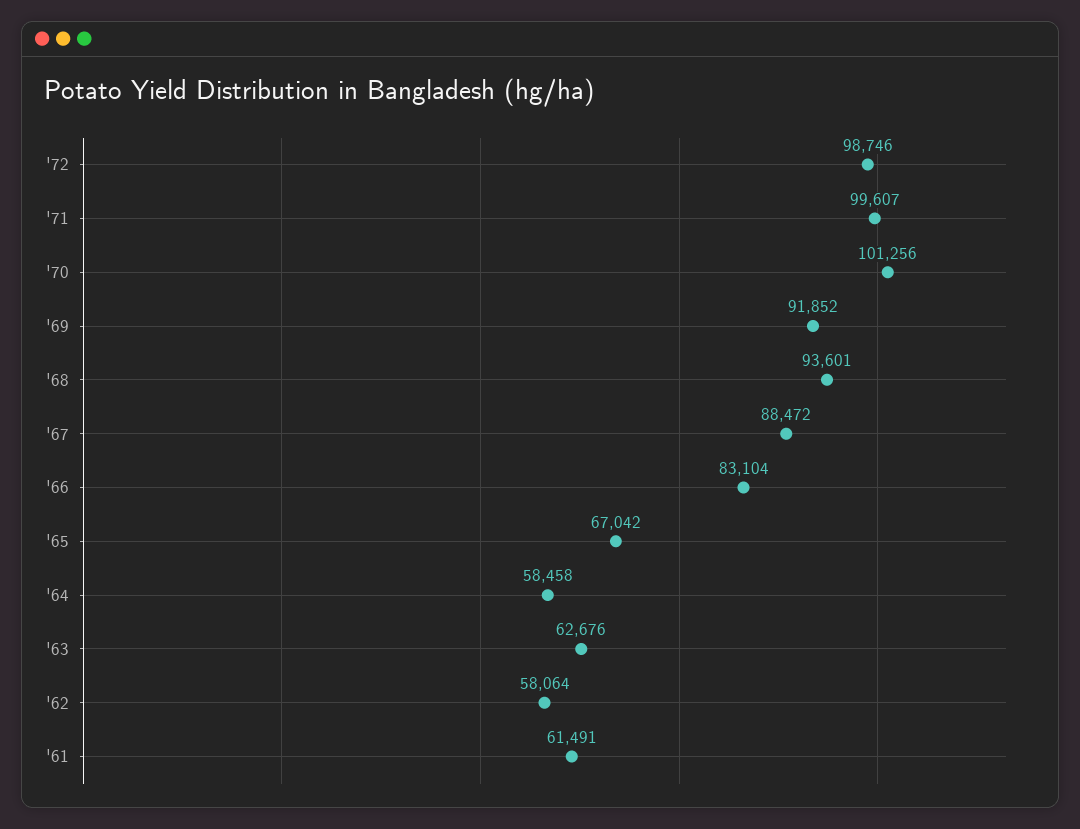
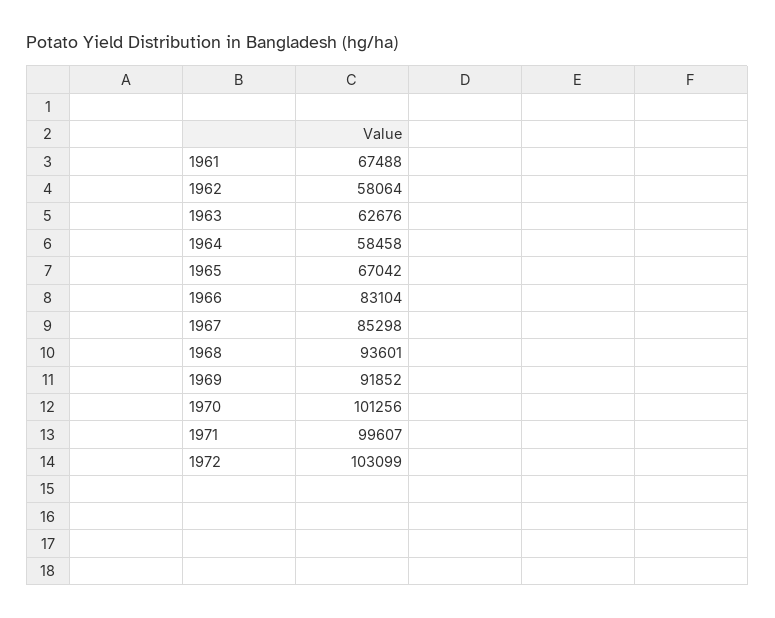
  {
-   "'72": 98746,
+   "'72": 103099,
    "'71": 99607,
    "'70": 101256,
    "'69": 91852,
    "'68": 93601,
-   "'67": 88472,
+   "'67": 85298,
    "'66": 83104,
    "'65": 67042,
    "'64": 58458,
    "'63": 62676,
    "'62": 58064,
-   "'61": 61491
+   "'61": 67488
  }

